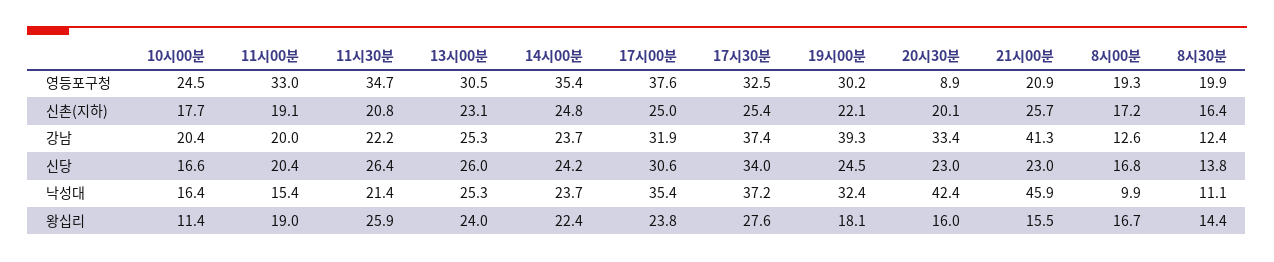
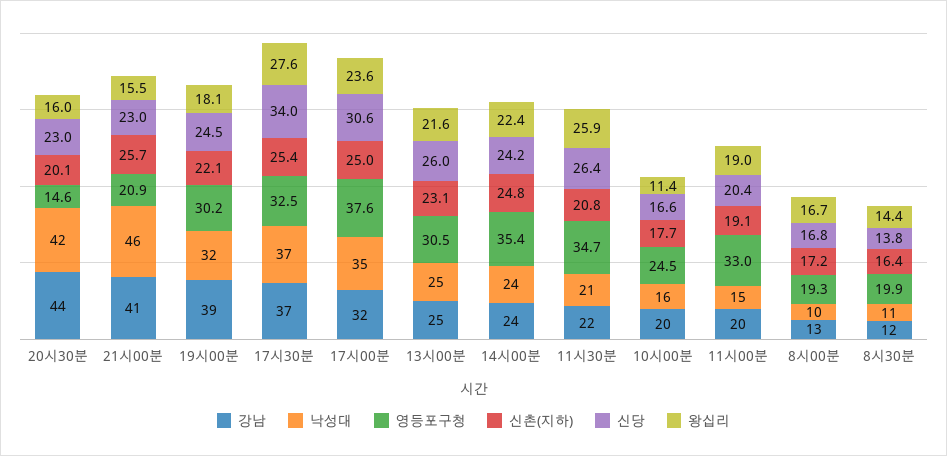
  {
    "영등포구청": {
      "10시00분": 24.5,
      "11시00분": 33,
      "11시30분": 34.7,
      "13시00분": 30.5,
      "14시00분": 35.4,
      "17시00분": 37.6,
      "17시30분": 32.5,
      "19시00분": 30.2,
-     "20시30분": 8.9,
+     "20시30분": 14.6,
      "21시00분": 20.9,
      "8시00분": 19.3,
      "8시30분": 19.9
    },
    "신촌(지하)": {
      "10시00분": 17.7,
      "11시00분": 19.1,
      "11시30분": 20.8,
      "13시00분": 23.1,
      "14시00분": 24.8,
      "17시00분": 25,
      "17시30분": 25.4,
      "19시00분": 22.1,
      "20시30분": 20.1,
      "21시00분": 25.7,
      "8시00분": 17.2,
      "8시30분": 16.4
    },
    "강남": {
      "10시00분": 20.4,
      "11시00분": 20,
      "11시30분": 22.2,
      "13시00분": 25.3,
      "14시00분": 23.7,
      "17시00분": 31.9,
      "17시30분": 37.4,
      "19시00분": 39.3,
-     "20시30분": 33.4,
+     "20시30분": 44,
      "21시00분": 41.3,
      "8시00분": 12.6,
      "8시30분": 12.4
    },
    "신당": {
      "10시00분": 16.6,
      "11시00분": 20.4,
      "11시30분": 26.4,
      "13시00분": 26,
      "14시00분": 24.2,
      "17시00분": 30.6,
      "17시30분": 34,
      "19시00분": 24.5,
      "20시30분": 23,
      "21시00분": 23,
      "8시00분": 16.8,
      "8시30분": 13.8
    },
    "낙성대": {
      "10시00분": 16.4,
      "11시00분": 15.4,
      "11시30분": 21.4,
      "13시00분": 25.3,
      "14시00분": 23.7,
      "17시00분": 35.4,
      "17시30분": 37.2,
      "19시00분": 32.4,
      "20시30분": 42.4,
      "21시00분": 45.9,
      "8시00분": 9.9,
      "8시30분": 11.1
    },
    "왕십리": {
      "10시00분": 11.4,
      "11시00분": 19,
      "11시30분": 25.9,
-     "13시00분": 24,
+     "13시00분": 21.6,
      "14시00분": 22.4,
-     "17시00분": 23.8,
+     "17시00분": 23.6,
      "17시30분": 27.6,
      "19시00분": 18.1,
      "20시30분": 16,
      "21시00분": 15.5,
      "8시00분": 16.7,
      "8시30분": 14.4
    }
  }

